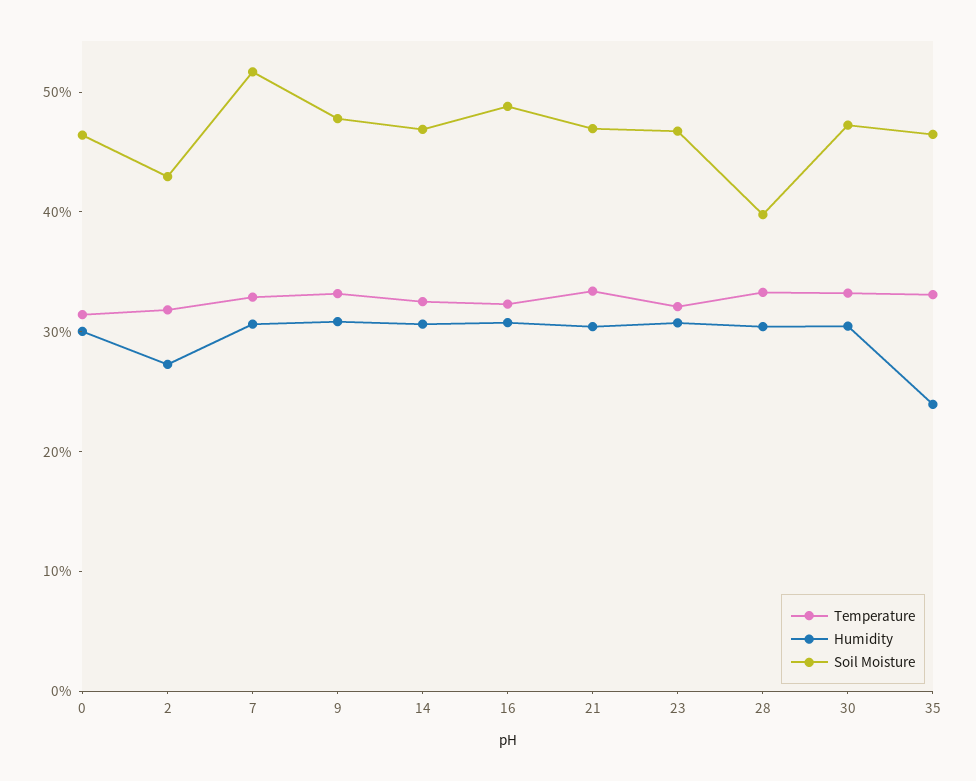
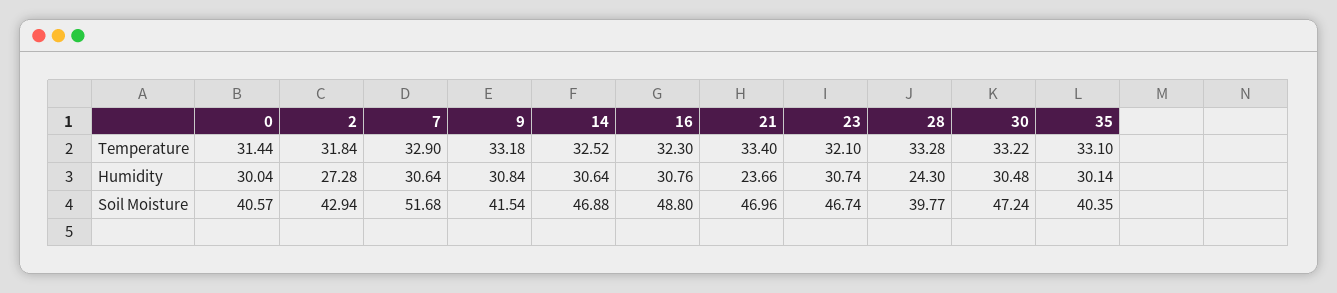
  {
    "Temperature": {
      "0": 31.44,
      "2": 31.84,
      "7": 32.9,
      "9": 33.18,
      "14": 32.52,
      "16": 32.3,
      "21": 33.4,
      "23": 32.1,
      "28": 33.28,
      "30": 33.22,
      "35": 33.1
    },
    "Humidity": {
      "0": 30.04,
      "2": 27.28,
      "7": 30.64,
      "9": 30.84,
      "14": 30.64,
      "16": 30.76,
-     "21": 30,
+     "21": 23.66,
      "23": 30.74,
-     "28": 30,
+     "28": 24.3,
      "30": 30.48,
-     "35": 24
+     "35": 30.14
    },
    "Soil Moisture": {
-     "0": 46,
+     "0": 40.57,
      "2": 42.94,
      "7": 51.68,
-     "9": 48,
+     "9": 41.54,
      "14": 46.88,
      "16": 48.8,
      "21": 46.96,
      "23": 46.74,
      "28": 39.77,
      "30": 47.24,
-     "35": 46
+     "35": 40.35
    }
  }

